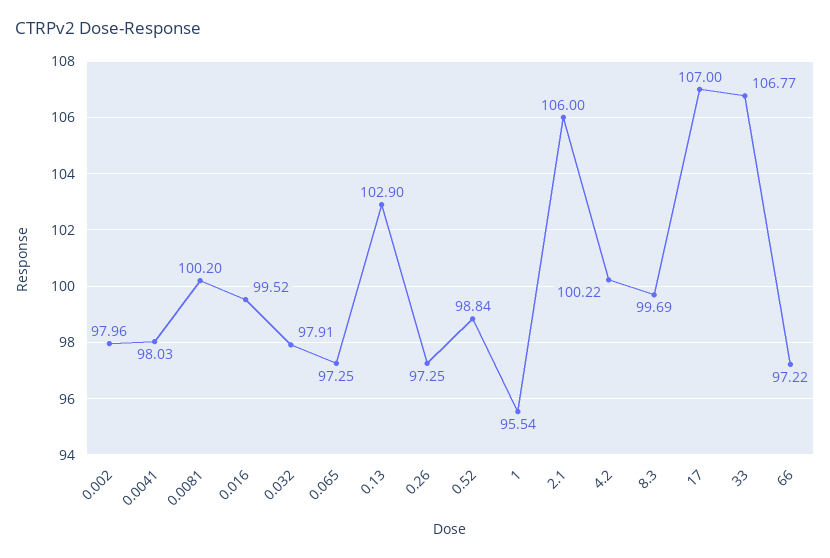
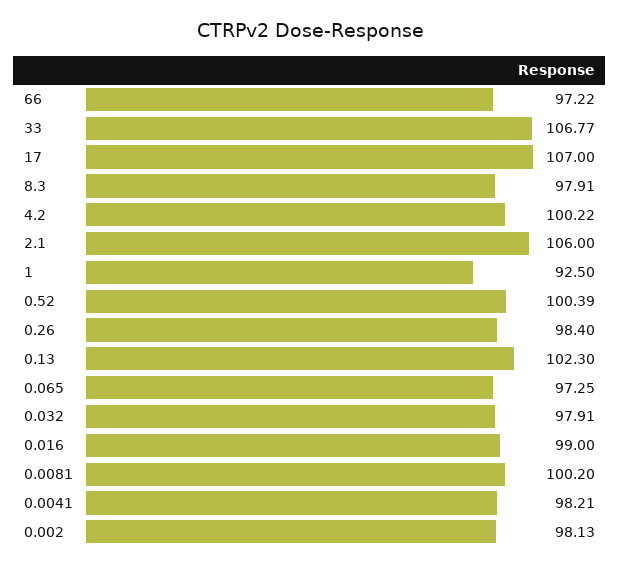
  {
-   "0.002": 97.96,
+   "0.002": 98.13,
-   "0.0041": 98.03,
+   "0.0041": 98.21,
    "0.0081": 100.2,
-   "0.016": 99.52,
+   "0.016": 99,
    "0.032": 97.91,
    "0.065": 97.25,
-   "0.13": 102.9,
+   "0.13": 102.3,
-   "0.26": 97.25,
+   "0.26": 98.4,
-   "0.52": 98.84,
+   "0.52": 100.39,
-   "1": 95.54,
+   "1": 92.5,
    "2.1": 106,
    "4.2": 100.22,
-   "8.3": 99.69,
+   "8.3": 97.91,
    "17": 107,
    "33": 106.77,
    "66": 97.22
  }

